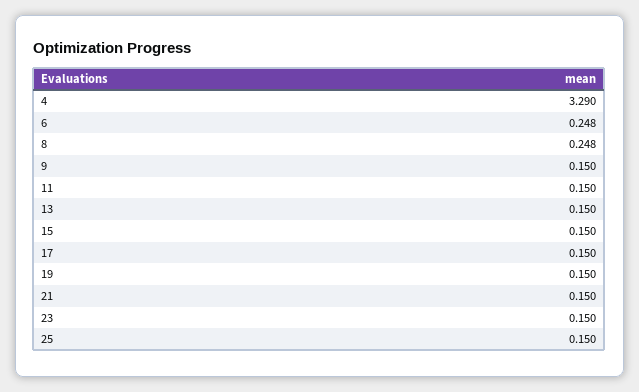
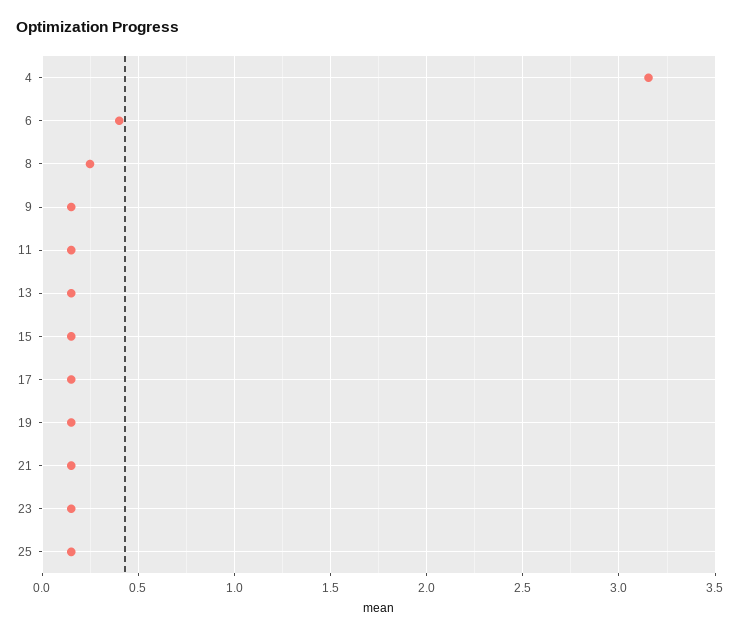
  {
-   "4": 3.29,
+   "4": 3.15,
-   "6": 0.248,
+   "6": 0.4,
    "8": 0.248,
    "9": 0.15,
    "11": 0.15,
    "13": 0.15,
    "15": 0.15,
    "17": 0.15,
    "19": 0.15,
    "21": 0.15,
    "23": 0.15,
    "25": 0.15
  }

